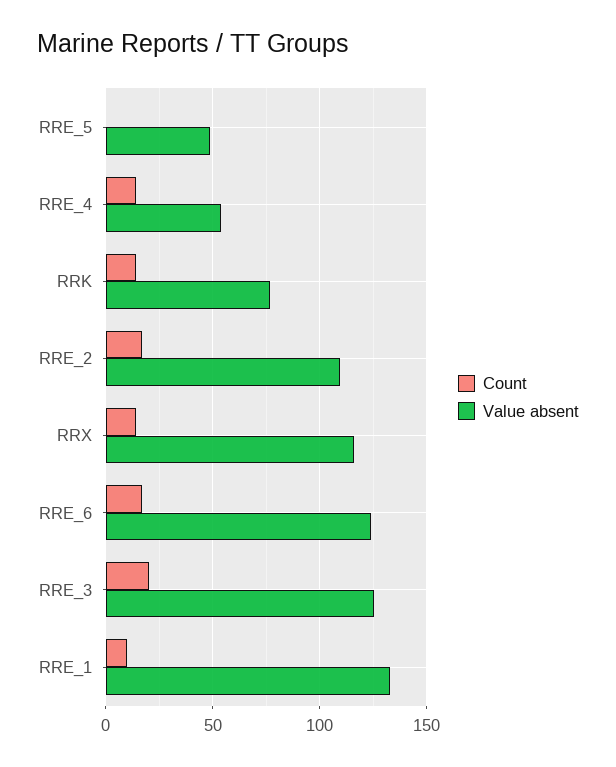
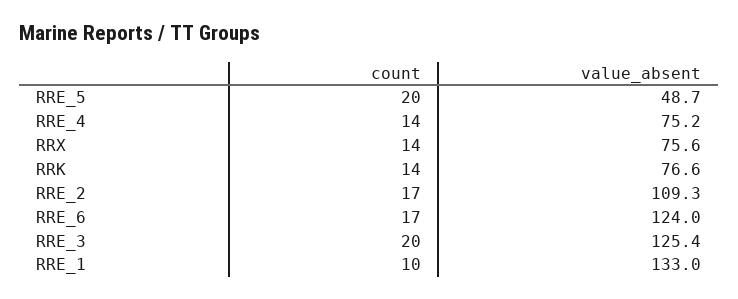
  {
    "Count": {
-     "RRE_5": 0,
+     "RRE_5": 20,
      "RRE_4": 14,
      "RRK": 14,
      "RRE_2": 17,
      "RRX": 14,
      "RRE_6": 17,
      "RRE_3": 20,
      "RRE_1": 10
    },
    "Value absent": {
      "RRE_5": 48.7,
-     "RRE_4": 55,
+     "RRE_4": 75.2,
      "RRK": 76.6,
      "RRE_2": 109.3,
-     "RRX": 115,
+     "RRX": 75.6,
      "RRE_6": 124,
      "RRE_3": 125.4,
      "RRE_1": 133
    }
  }

